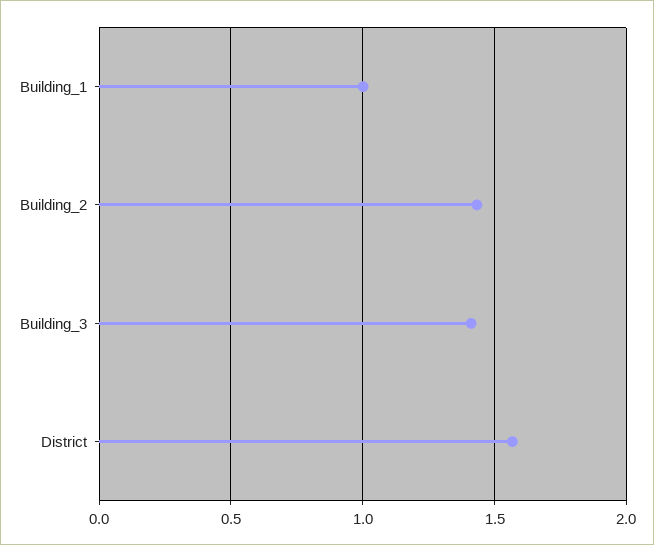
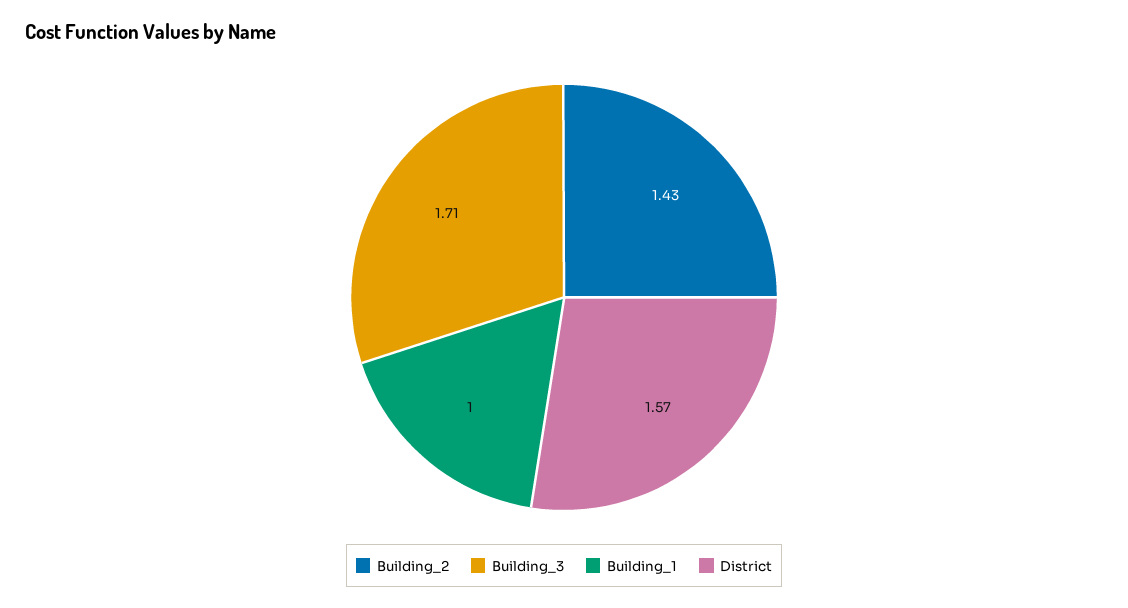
  {
    "Building_1": 1,
    "Building_2": 1.43,
-   "Building_3": 1.4,
+   "Building_3": 1.71,
    "District": 1.57
  }

